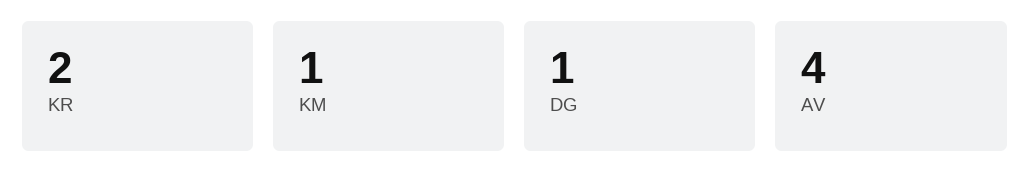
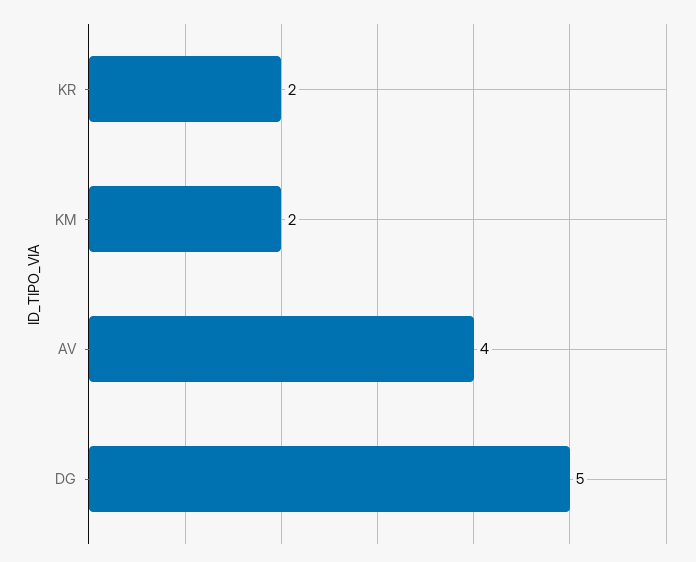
  {
    "KR": 2,
-   "KM": 1,
+   "KM": 2,
-   "DG": 1,
+   "DG": 5,
    "AV": 4
  }

